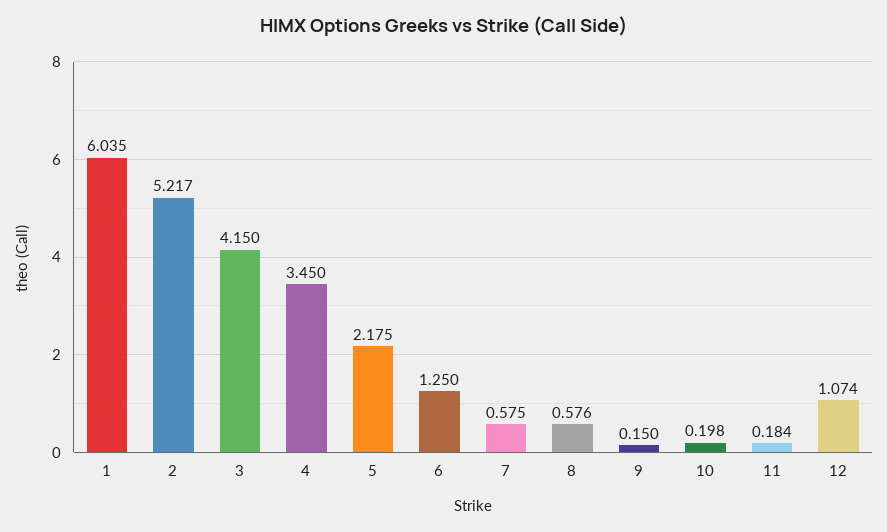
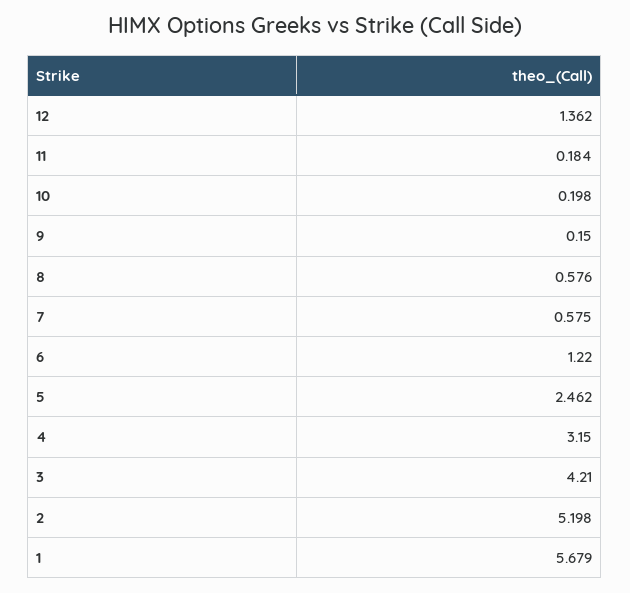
  {
-   "1": 6.035,
+   "1": 5.679,
-   "2": 5.217,
+   "2": 5.198,
-   "3": 4.15,
+   "3": 4.21,
-   "4": 3.45,
+   "4": 3.15,
-   "5": 2.175,
+   "5": 2.462,
-   "6": 1.25,
+   "6": 1.22,
    "7": 0.575,
    "8": 0.576,
    "9": 0.15,
    "10": 0.198,
    "11": 0.184,
-   "12": 1.074
+   "12": 1.362
  }

